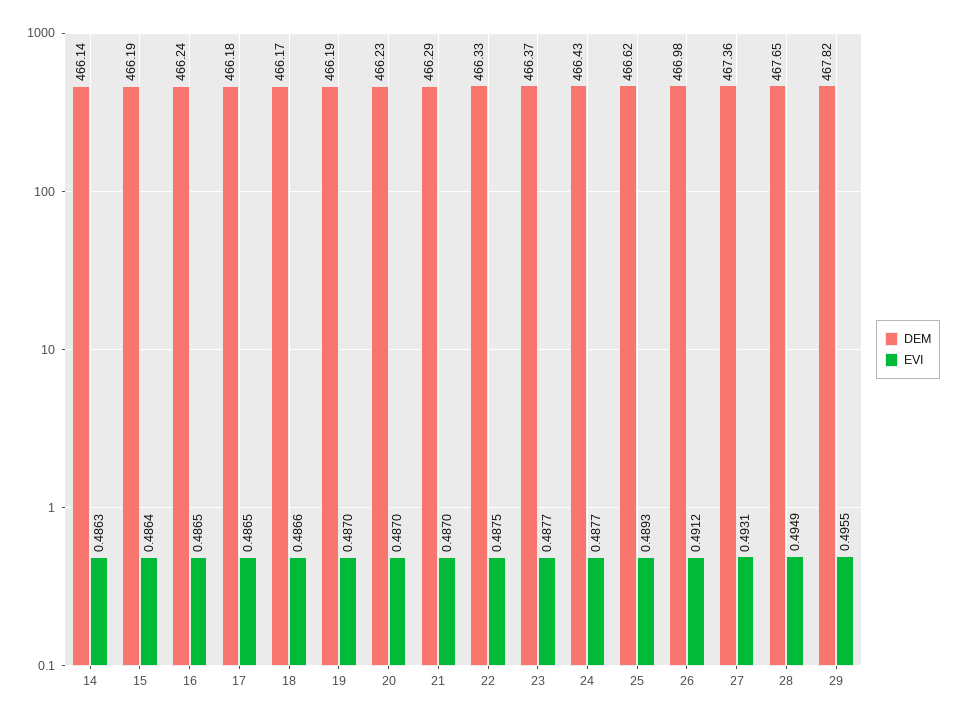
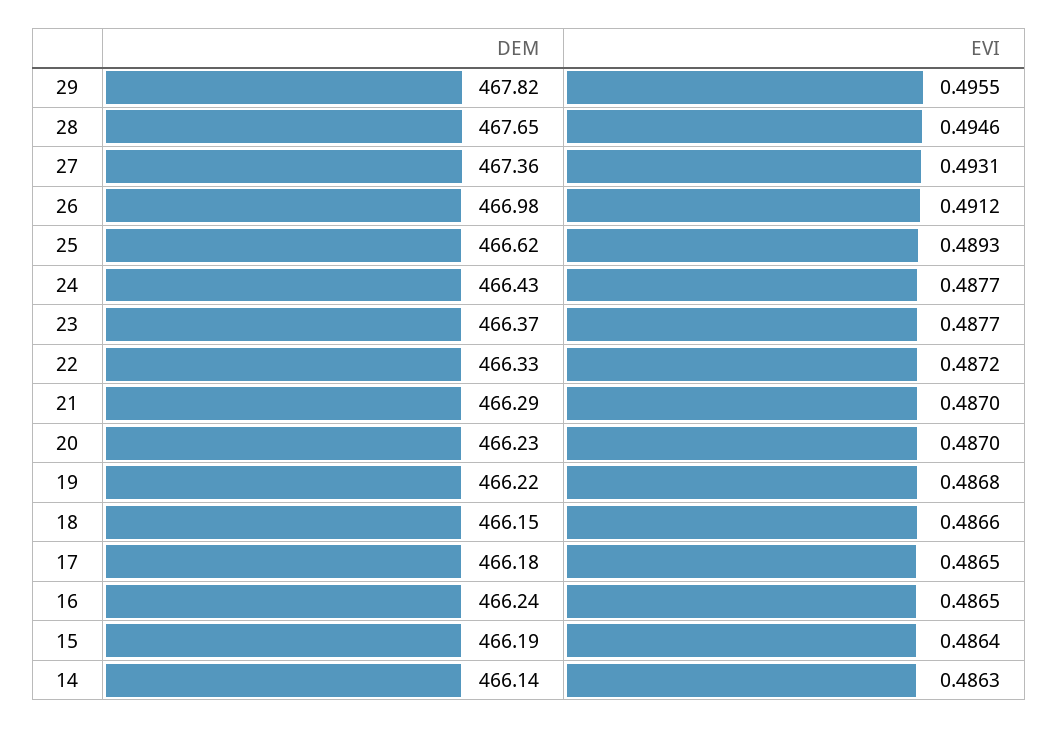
  {
    "DEM": {
      "14": 466.14,
      "15": 466.19,
      "16": 466.24,
      "17": 466.18,
-     "18": 466.17,
+     "18": 466.15,
-     "19": 466.19,
+     "19": 466.22,
      "20": 466.23,
      "21": 466.29,
      "22": 466.33,
      "23": 466.37,
      "24": 466.43,
      "25": 466.62,
      "26": 466.98,
      "27": 467.36,
      "28": 467.65,
      "29": 467.82
    },
    "EVI": {
      "14": 0.4863,
      "15": 0.4864,
      "16": 0.4865,
      "17": 0.4865,
      "18": 0.4866,
-     "19": 0.487,
+     "19": 0.4868,
      "20": 0.487,
      "21": 0.487,
-     "22": 0.4875,
+     "22": 0.4872,
      "23": 0.4877,
      "24": 0.4877,
      "25": 0.4893,
      "26": 0.4912,
      "27": 0.4931,
-     "28": 0.4949,
+     "28": 0.4946,
      "29": 0.4955
    }
  }

